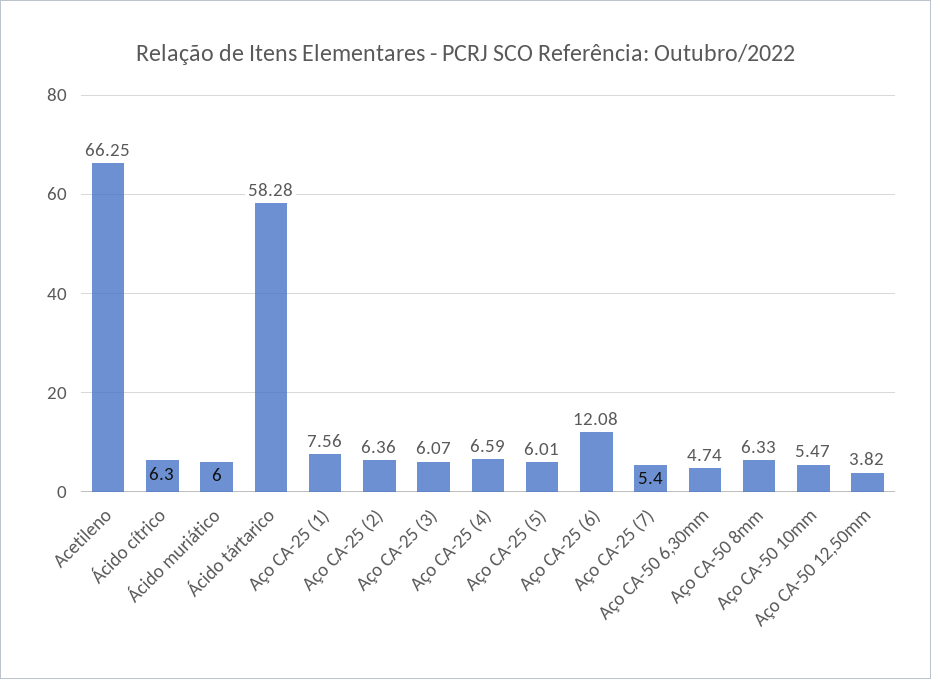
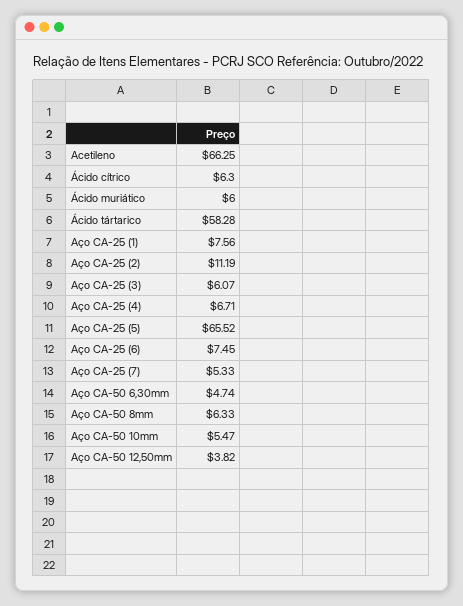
  {
    "Acetileno": 66.25,
    "Ácido cítrico": 6.3,
    "Ácido muriático": 6,
    "Ácido tártarico": 58.28,
    "Aço CA-25 (1)": 7.56,
-   "Aço CA-25 (2)": 6.36,
+   "Aço CA-25 (2)": 11.19,
    "Aço CA-25 (3)": 6.07,
-   "Aço CA-25 (4)": 6.59,
+   "Aço CA-25 (4)": 6.71,
-   "Aço CA-25 (5)": 6.01,
+   "Aço CA-25 (5)": 65.52,
-   "Aço CA-25 (6)": 12.08,
+   "Aço CA-25 (6)": 7.45,
-   "Aço CA-25 (7)": 5.4,
+   "Aço CA-25 (7)": 5.33,
    "Aço CA-50 6,30mm": 4.74,
    "Aço CA-50 8mm": 6.33,
    "Aço CA-50 10mm": 5.47,
    "Aço CA-50 12,50mm": 3.82
  }

